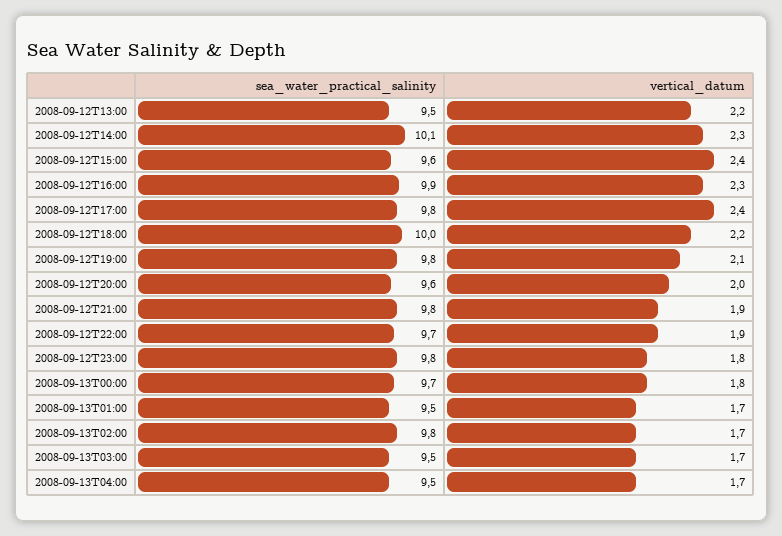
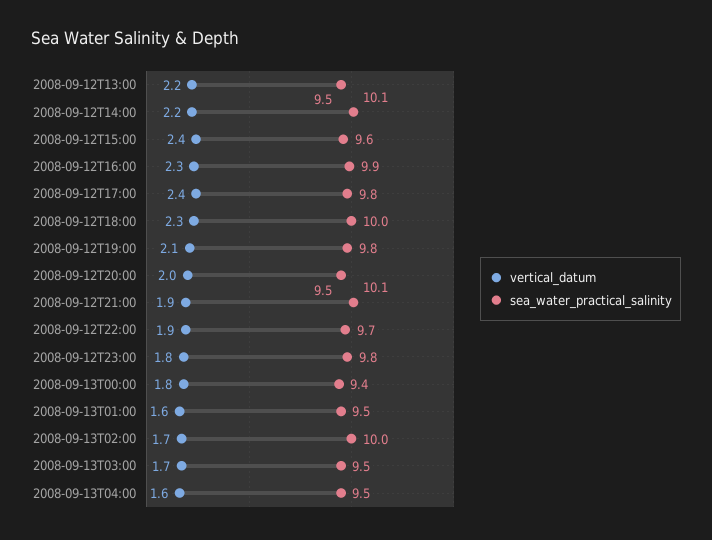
  {
    "sea_water_practical_salinity": {
      "2008-09-12T13:00": 9.5,
      "2008-09-12T14:00": 10.1,
      "2008-09-12T15:00": 9.6,
      "2008-09-12T16:00": 9.9,
      "2008-09-12T17:00": 9.8,
      "2008-09-12T18:00": 10,
      "2008-09-12T19:00": 9.8,
-     "2008-09-12T20:00": 9.6,
+     "2008-09-12T20:00": 9.5,
-     "2008-09-12T21:00": 9.8,
+     "2008-09-12T21:00": 10.1,
      "2008-09-12T22:00": 9.7,
      "2008-09-12T23:00": 9.8,
-     "2008-09-13T00:00": 9.7,
+     "2008-09-13T00:00": 9.4,
      "2008-09-13T01:00": 9.5,
-     "2008-09-13T02:00": 9.8,
+     "2008-09-13T02:00": 10,
      "2008-09-13T03:00": 9.5,
      "2008-09-13T04:00": 9.5
    },
    "vertical_datum": {
      "2008-09-12T13:00": 2.2,
-     "2008-09-12T14:00": 2.3,
+     "2008-09-12T14:00": 2.2,
      "2008-09-12T15:00": 2.4,
      "2008-09-12T16:00": 2.3,
      "2008-09-12T17:00": 2.4,
-     "2008-09-12T18:00": 2.2,
+     "2008-09-12T18:00": 2.3,
      "2008-09-12T19:00": 2.1,
      "2008-09-12T20:00": 2,
      "2008-09-12T21:00": 1.9,
      "2008-09-12T22:00": 1.9,
      "2008-09-12T23:00": 1.8,
      "2008-09-13T00:00": 1.8,
-     "2008-09-13T01:00": 1.7,
+     "2008-09-13T01:00": 1.6,
      "2008-09-13T02:00": 1.7,
      "2008-09-13T03:00": 1.7,
-     "2008-09-13T04:00": 1.7
+     "2008-09-13T04:00": 1.6
    }
  }

